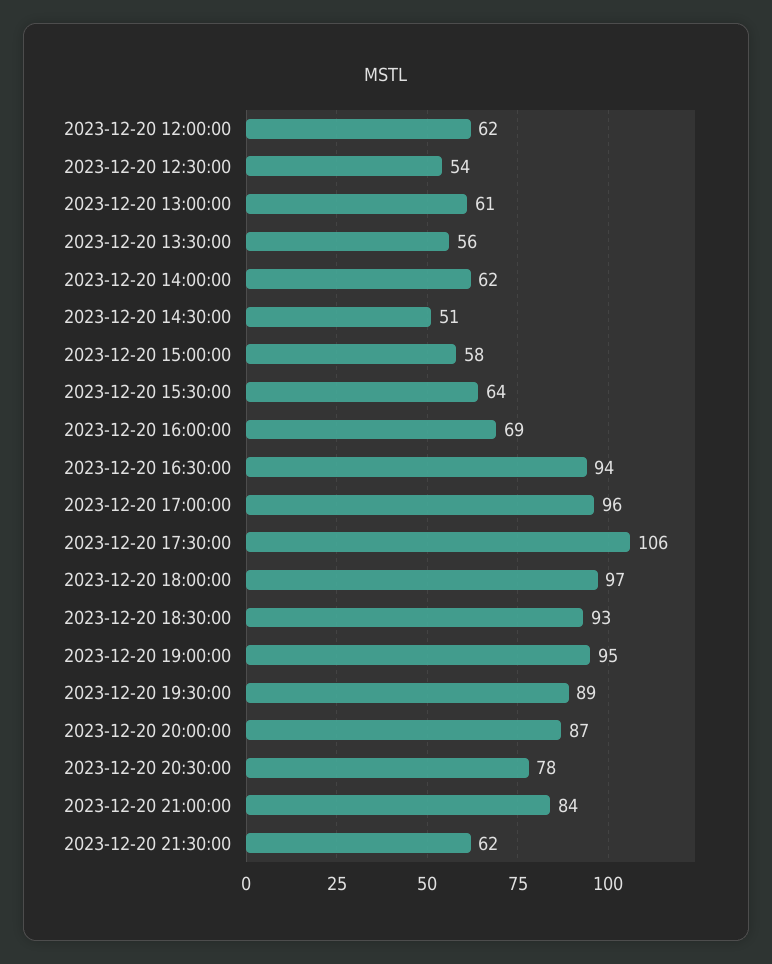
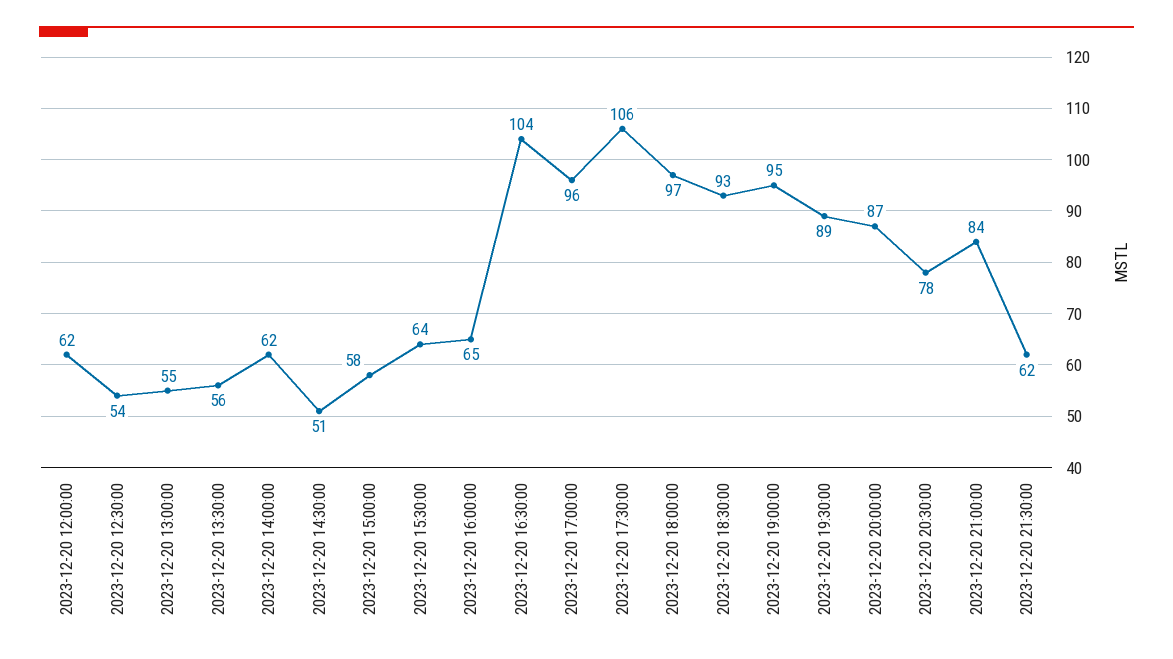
  {
    "2023-12-20 12:00:00": 62,
    "2023-12-20 12:30:00": 54,
-   "2023-12-20 13:00:00": 61,
+   "2023-12-20 13:00:00": 55,
    "2023-12-20 13:30:00": 56,
    "2023-12-20 14:00:00": 62,
    "2023-12-20 14:30:00": 51,
    "2023-12-20 15:00:00": 58,
    "2023-12-20 15:30:00": 64,
-   "2023-12-20 16:00:00": 69,
+   "2023-12-20 16:00:00": 65,
-   "2023-12-20 16:30:00": 94,
+   "2023-12-20 16:30:00": 104,
    "2023-12-20 17:00:00": 96,
    "2023-12-20 17:30:00": 106,
    "2023-12-20 18:00:00": 97,
    "2023-12-20 18:30:00": 93,
    "2023-12-20 19:00:00": 95,
    "2023-12-20 19:30:00": 89,
    "2023-12-20 20:00:00": 87,
    "2023-12-20 20:30:00": 78,
    "2023-12-20 21:00:00": 84,
    "2023-12-20 21:30:00": 62
  }

